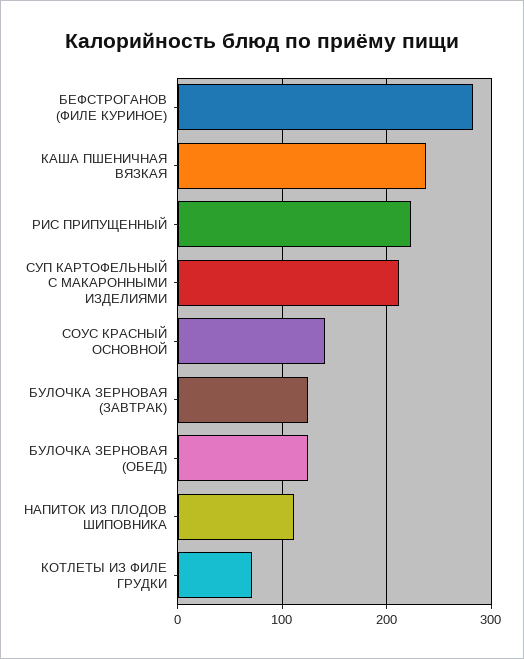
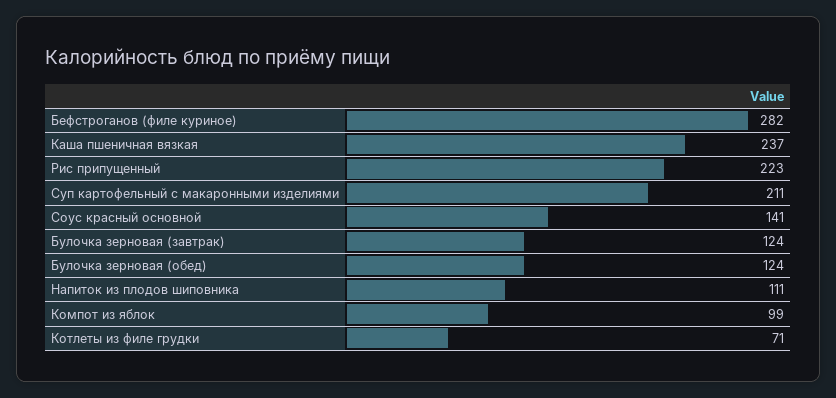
  {
    "БЕФСТРОГАНОВ (ФИЛЕ КУРИНОЕ)": 282,
    "КАША ПШЕНИЧНАЯ ВЯЗКАЯ": 237,
    "РИС ПРИПУЩЕННЫЙ": 223,
    "СУП КАРТОФЕЛЬНЫЙ С МАКАРОННЫМИ ИЗДЕЛИЯМИ": 211,
    "СОУС КРАСНЫЙ ОСНОВНОЙ": 141,
    "БУЛОЧКА ЗЕРНОВАЯ (ЗАВТРАК)": 124,
    "БУЛОЧКА ЗЕРНОВАЯ (ОБЕД)": 124,
    "НАПИТОК ИЗ ПЛОДОВ ШИПОВНИКА": 111,
-   "КОТЛЕТЫ ИЗ ФИЛЕ ГРУДКИ": 71
+   "КОТЛЕТЫ ИЗ ФИЛЕ ГРУДКИ": 71,
+   "Компот из яблок": 99
  }

